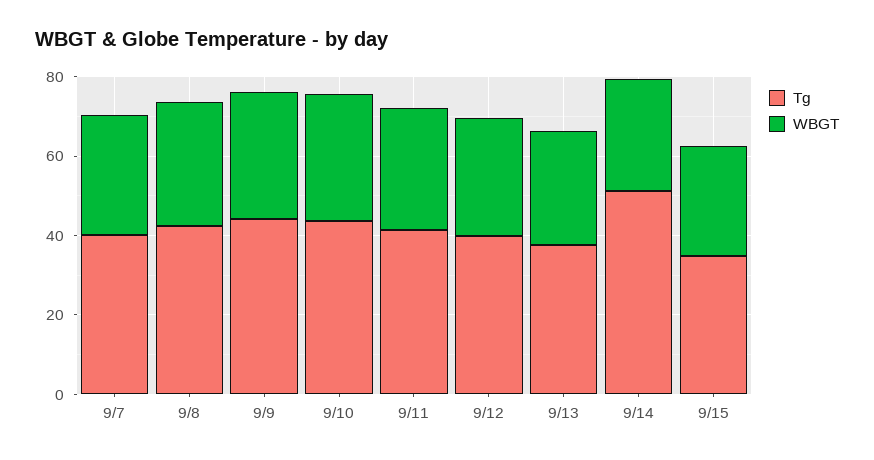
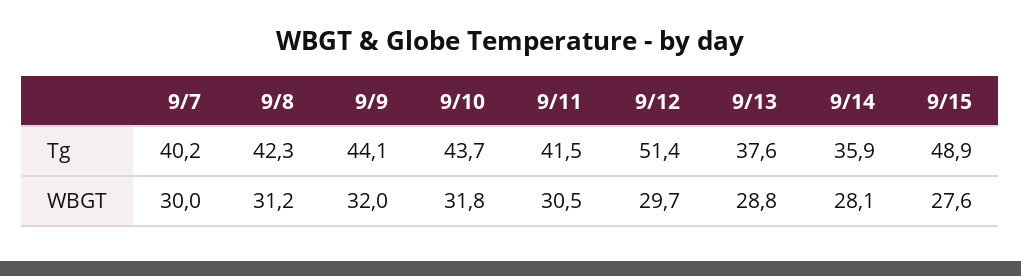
  {
    "Tg": {
      "9/7": 40.2,
      "9/8": 42.3,
      "9/9": 44.1,
      "9/10": 43.7,
      "9/11": 41.5,
-     "9/12": 40,
+     "9/12": 51.4,
      "9/13": 37.6,
-     "9/14": 50,
+     "9/14": 35.9,
-     "9/15": 35
+     "9/15": 48.9
    },
    "WBGT": {
      "9/7": 30,
      "9/8": 31.2,
      "9/9": 32,
      "9/10": 31.8,
      "9/11": 30.5,
      "9/12": 29.7,
      "9/13": 28.8,
      "9/14": 28.1,
      "9/15": 27.6
    }
  }

